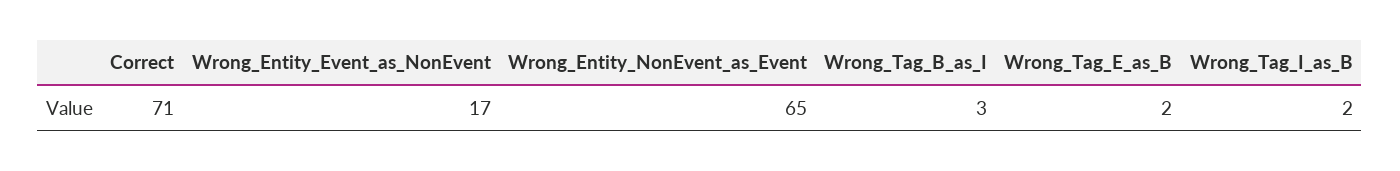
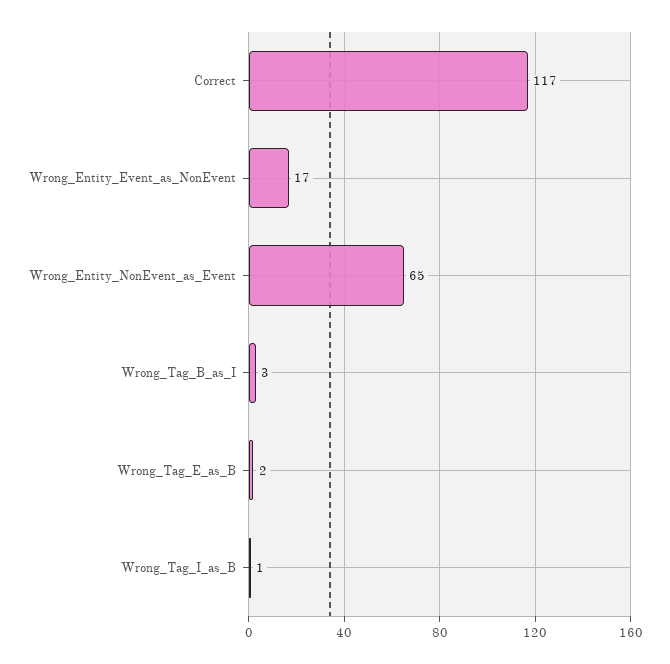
  {
-   "Correct": 71,
+   "Correct": 117,
    "Wrong_Entity_Event_as_NonEvent": 17,
    "Wrong_Entity_NonEvent_as_Event": 65,
    "Wrong_Tag_B_as_I": 3,
    "Wrong_Tag_E_as_B": 2,
-   "Wrong_Tag_I_as_B": 2
+   "Wrong_Tag_I_as_B": 1
  }

